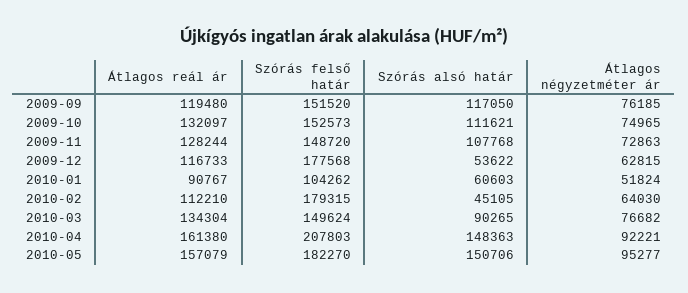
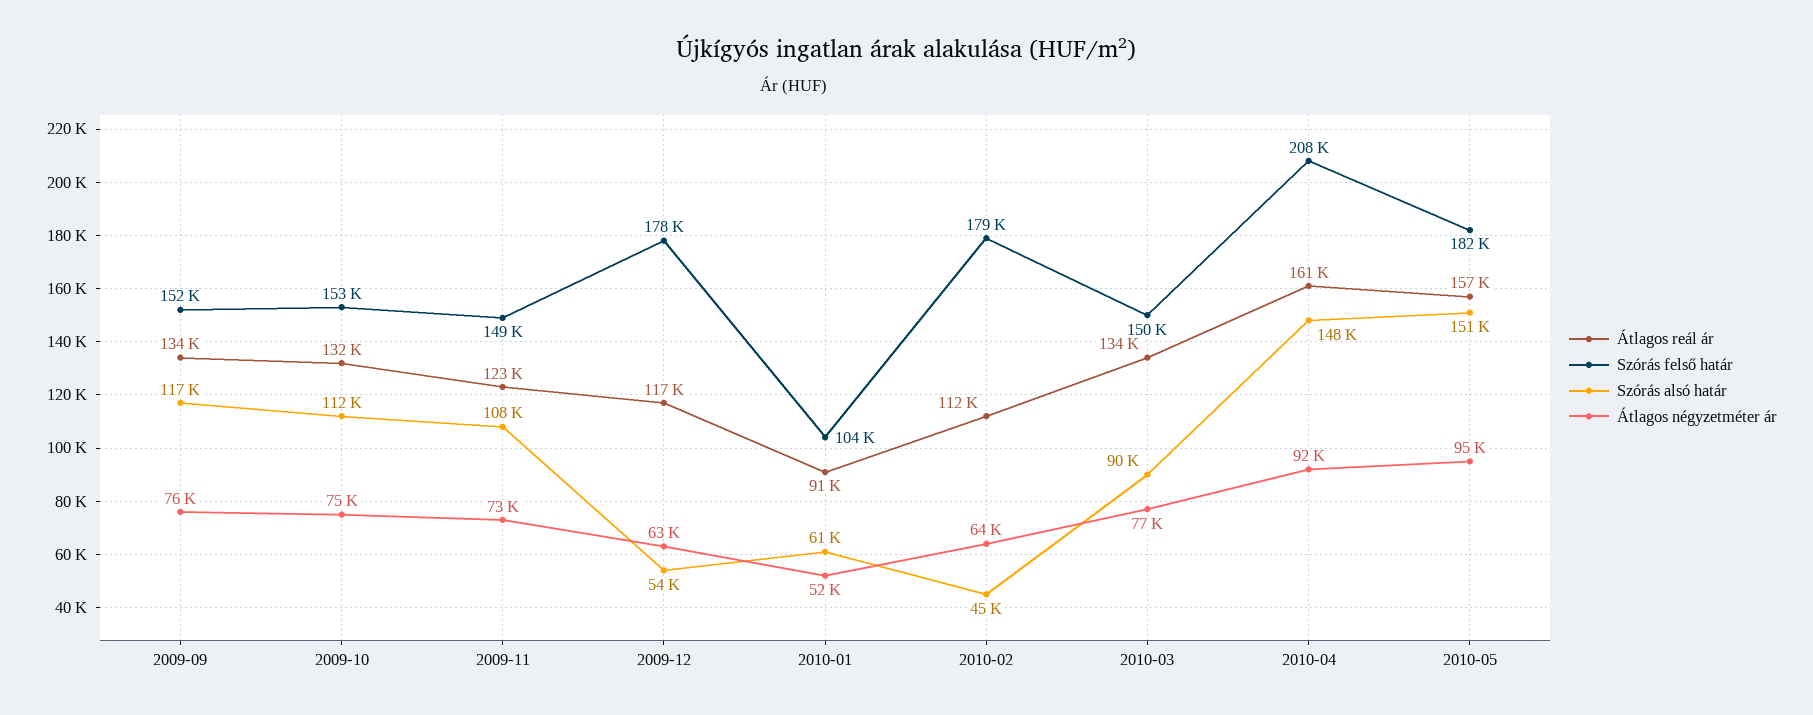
  {
    "Átlagos reál ár": {
-     "2009-09": 119480,
+     "2009-09": 134000,
      "2009-10": 132097,
-     "2009-11": 128244,
+     "2009-11": 123000,
      "2009-12": 116733,
      "2010-01": 90767,
      "2010-02": 112210,
      "2010-03": 134304,
      "2010-04": 161380,
      "2010-05": 157079
    },
    "Szórás felső határ": {
      "2009-09": 151520,
      "2009-10": 152573,
      "2009-11": 148720,
      "2009-12": 177568,
      "2010-01": 104262,
      "2010-02": 179315,
      "2010-03": 149624,
      "2010-04": 207803,
      "2010-05": 182270
    },
    "Szórás alsó határ": {
      "2009-09": 117050,
      "2009-10": 111621,
      "2009-11": 107768,
      "2009-12": 53622,
      "2010-01": 60603,
      "2010-02": 45105,
      "2010-03": 90265,
      "2010-04": 148363,
      "2010-05": 150706
    },
    "Átlagos négyzetméter ár": {
      "2009-09": 76185,
      "2009-10": 74965,
      "2009-11": 72863,
      "2009-12": 62815,
      "2010-01": 51824,
      "2010-02": 64030,
      "2010-03": 76682,
      "2010-04": 92221,
      "2010-05": 95277
    }
  }

